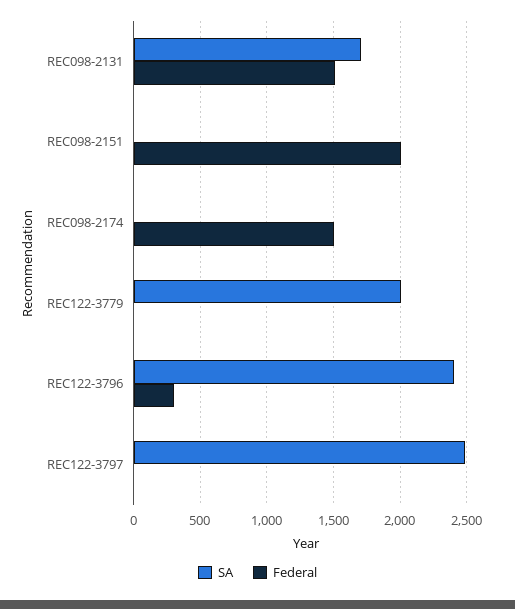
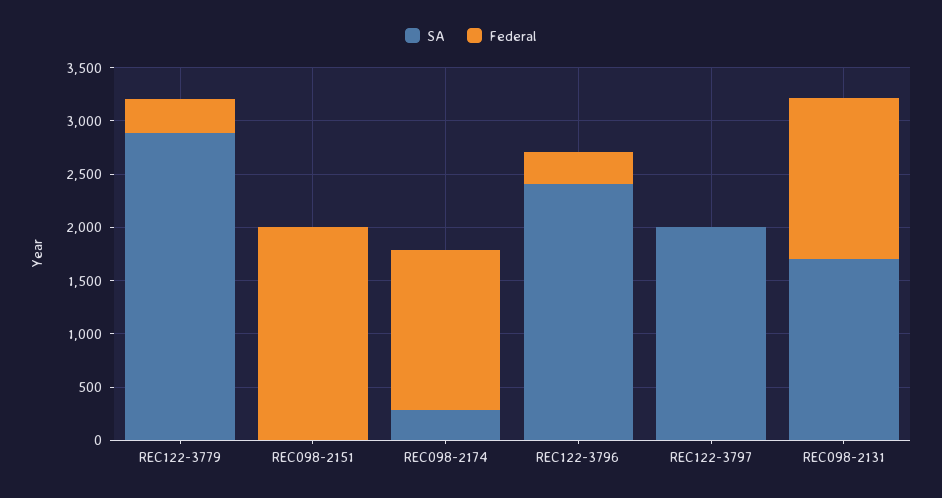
  {
    "SA": {
      "REC098-2131": 1700,
      "REC098-2151": 0,
-     "REC098-2174": 0,
+     "REC098-2174": 300,
-     "REC122-3779": 2000,
+     "REC122-3779": 2900,
      "REC122-3796": 2400,
-     "REC122-3797": 2500
+     "REC122-3797": 2000
    },
    "Federal": {
      "REC098-2131": 1500,
      "REC098-2151": 2000,
      "REC098-2174": 1500,
-     "REC122-3779": 0,
+     "REC122-3779": 300,
      "REC122-3796": 300,
      "REC122-3797": 0
    }
  }

